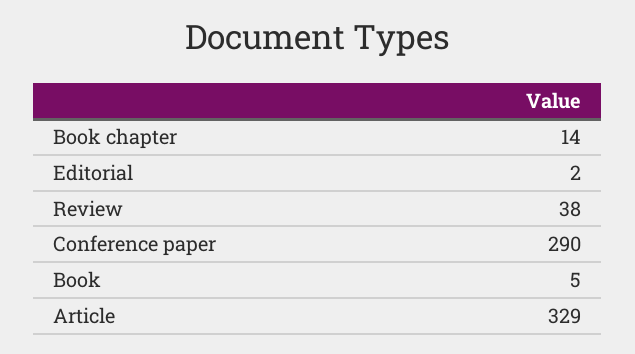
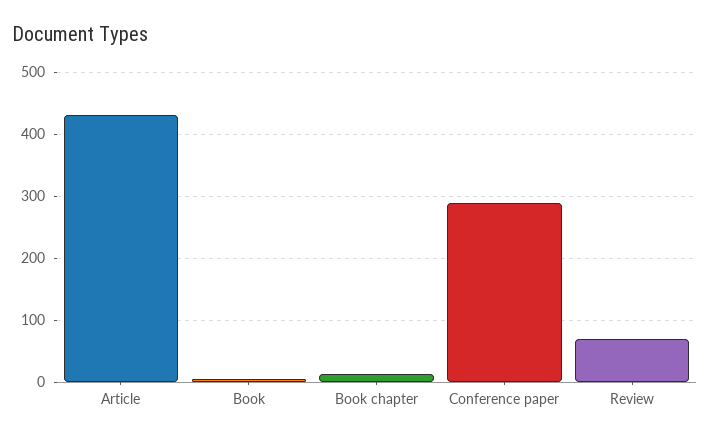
  {
    "Book chapter": 14,
-   "Editorial": 2,
-   "Review": 38,
+   "Review": 70,
    "Conference paper": 290,
    "Book": 5,
-   "Article": 329
+   "Article": 430
  }

